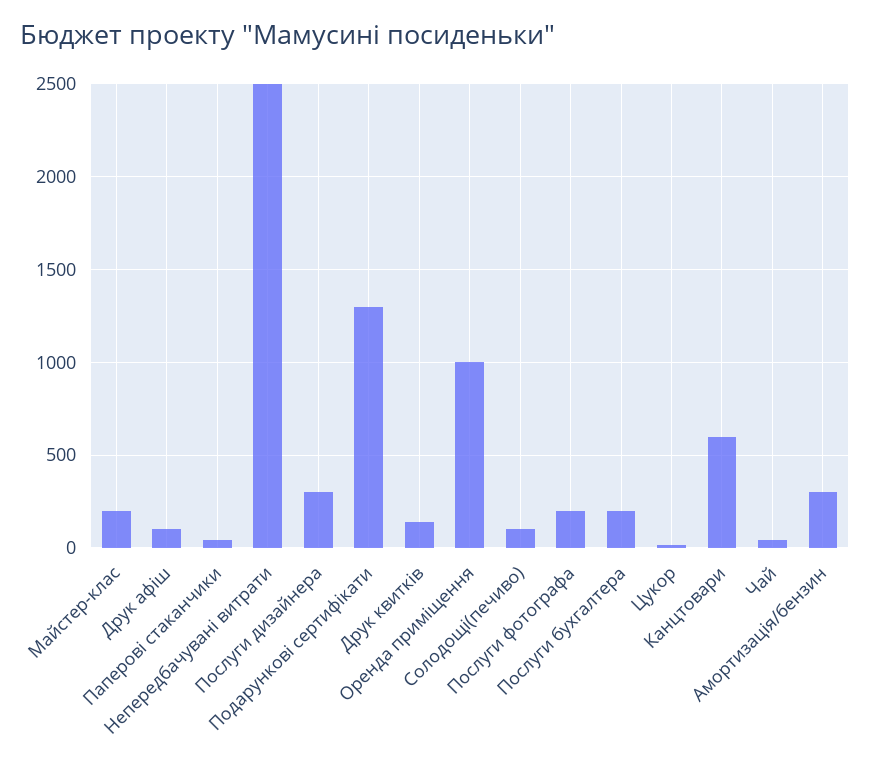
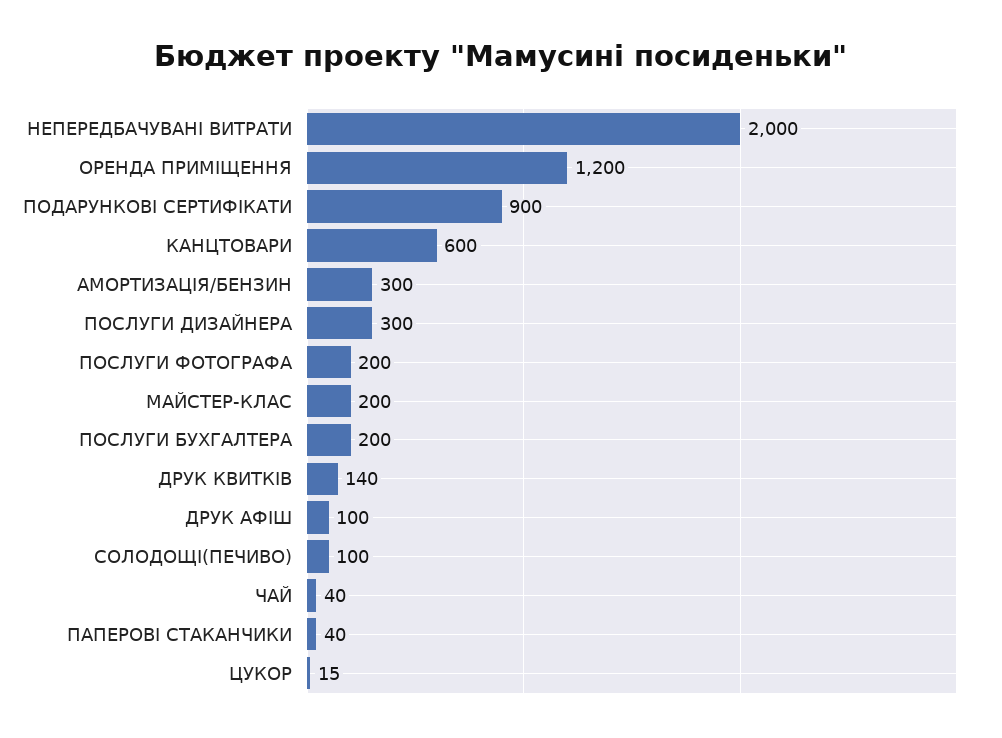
  {
    "Майстер-клас": 200,
    "Друк афіш": 100,
    "Паперові стаканчики": 40,
-   "Непередбачувані витрати": 2500,
+   "Непередбачувані витрати": 2000,
    "Послуги дизайнера": 300,
-   "Подарункові сертифікати": 1300,
+   "Подарункові сертифікати": 900,
    "Друк квитків": 140,
-   "Оренда приміщення": 1000,
+   "Оренда приміщення": 1200,
    "Солодощі(печиво)": 100,
    "Послуги фотографа": 200,
    "Послуги бухгалтера": 200,
    "Цукор": 15,
    "Канцтовари": 600,
    "Чай": 40,
    "Амортизація/бензин": 300
  }

